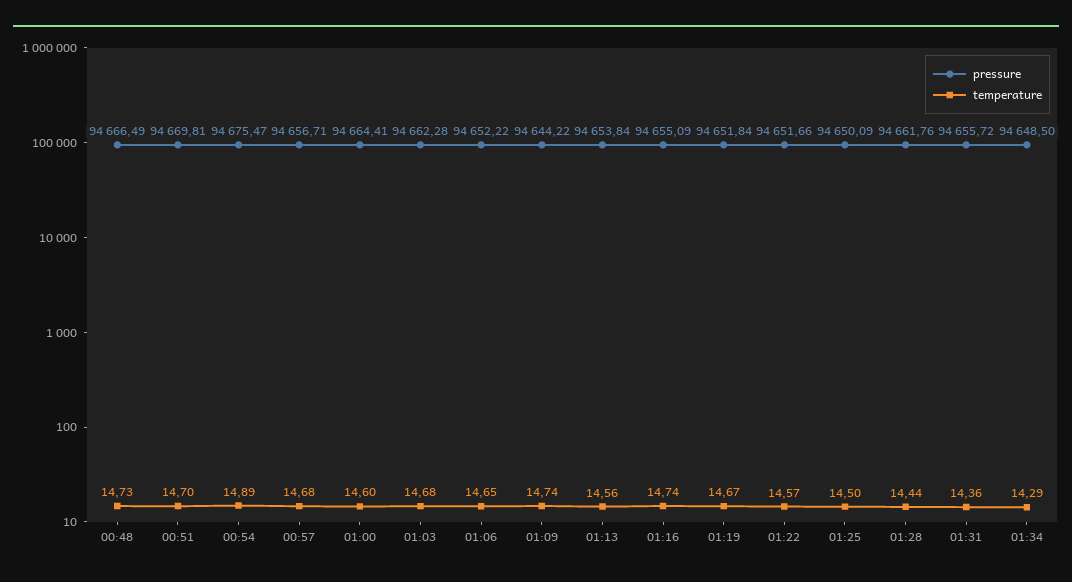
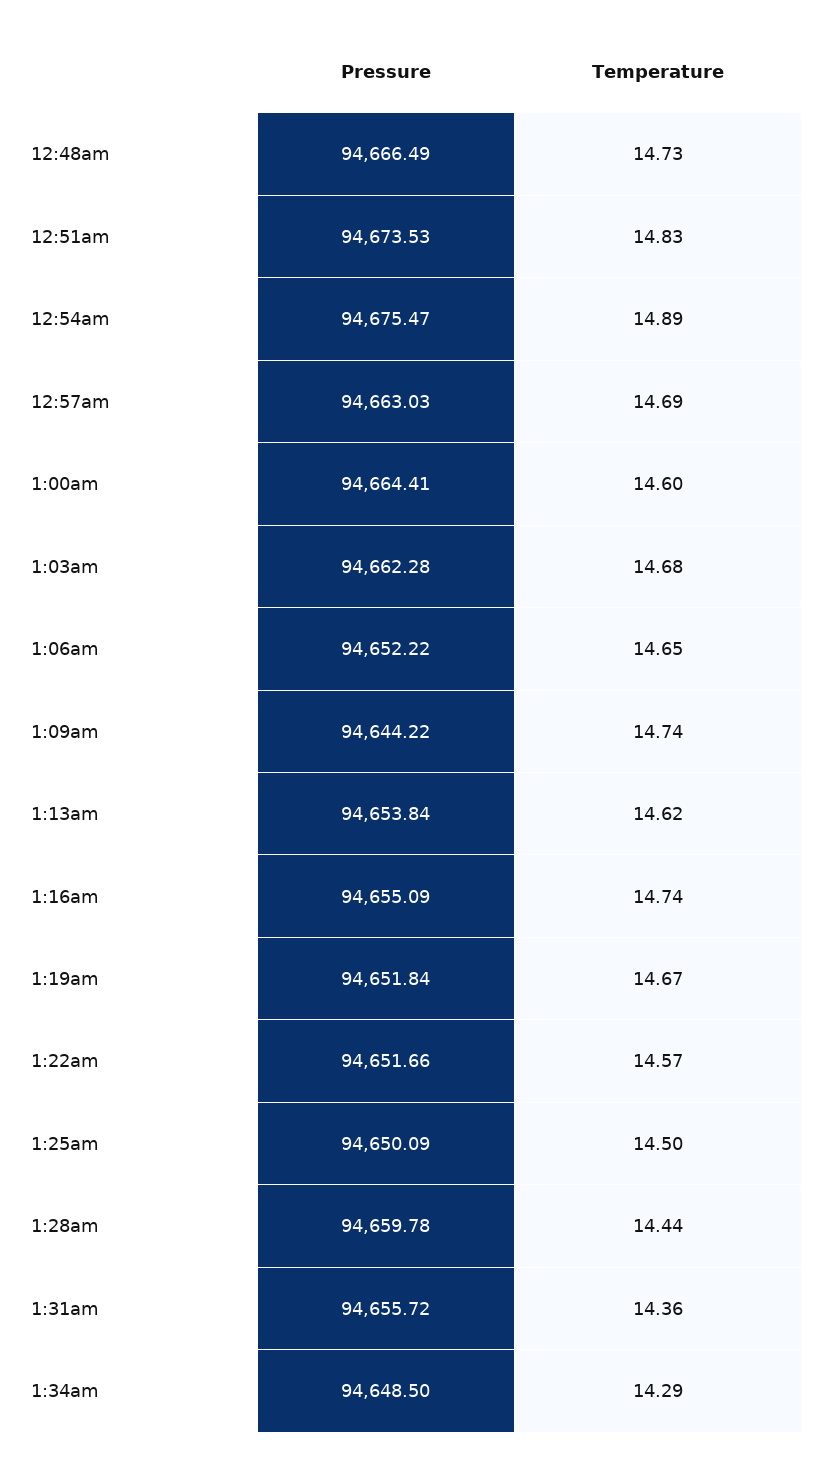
  {
    "pressure": {
      "00:48": 94666.49,
-     "00:51": 94669.81,
+     "00:51": 94673.53,
      "00:54": 94675.47,
-     "00:57": 94656.71,
+     "00:57": 94663.03,
      "01:00": 94664.41,
      "01:03": 94662.28,
      "01:06": 94652.22,
      "01:09": 94644.22,
      "01:13": 94653.84,
      "01:16": 94655.09,
      "01:19": 94651.84,
      "01:22": 94651.66,
      "01:25": 94650.09,
-     "01:28": 94661.76,
+     "01:28": 94659.78,
      "01:31": 94655.72,
      "01:34": 94648.5
    },
    "temperature": {
      "00:48": 14.73,
-     "00:51": 14.7,
+     "00:51": 14.83,
      "00:54": 14.89,
-     "00:57": 14.68,
+     "00:57": 14.69,
      "01:00": 14.6,
      "01:03": 14.68,
      "01:06": 14.65,
      "01:09": 14.74,
-     "01:13": 14.56,
+     "01:13": 14.62,
      "01:16": 14.74,
      "01:19": 14.67,
      "01:22": 14.57,
      "01:25": 14.5,
      "01:28": 14.44,
      "01:31": 14.36,
      "01:34": 14.29
    }
  }

